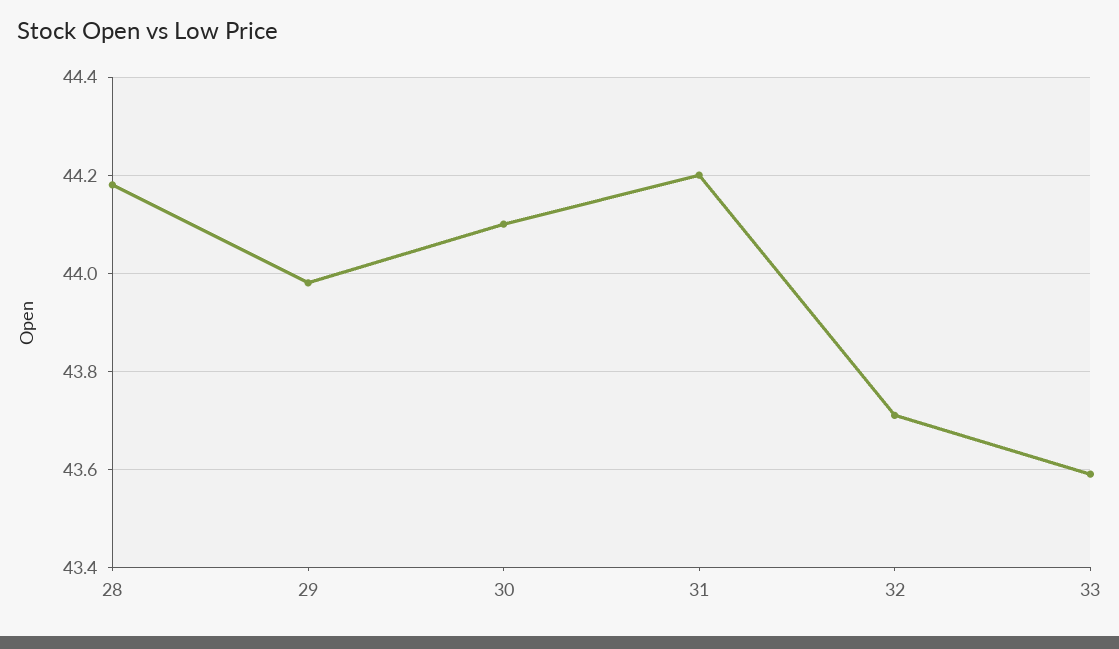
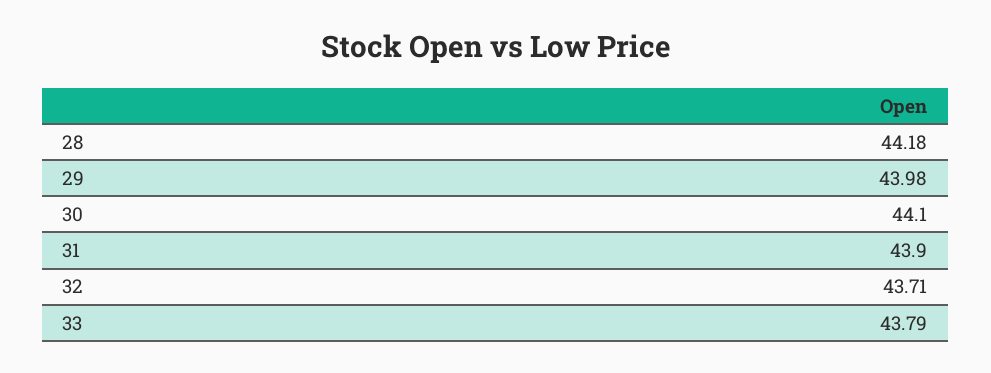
  {
    "28": 44.18,
    "29": 43.98,
    "30": 44.1,
-   "31": 44.2,
+   "31": 43.9,
    "32": 43.71,
-   "33": 43.6
+   "33": 43.79
  }

